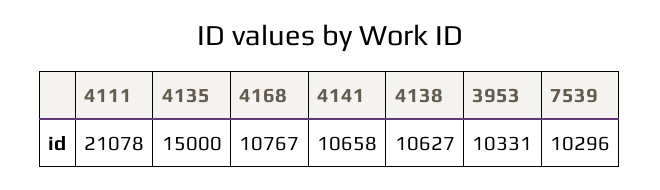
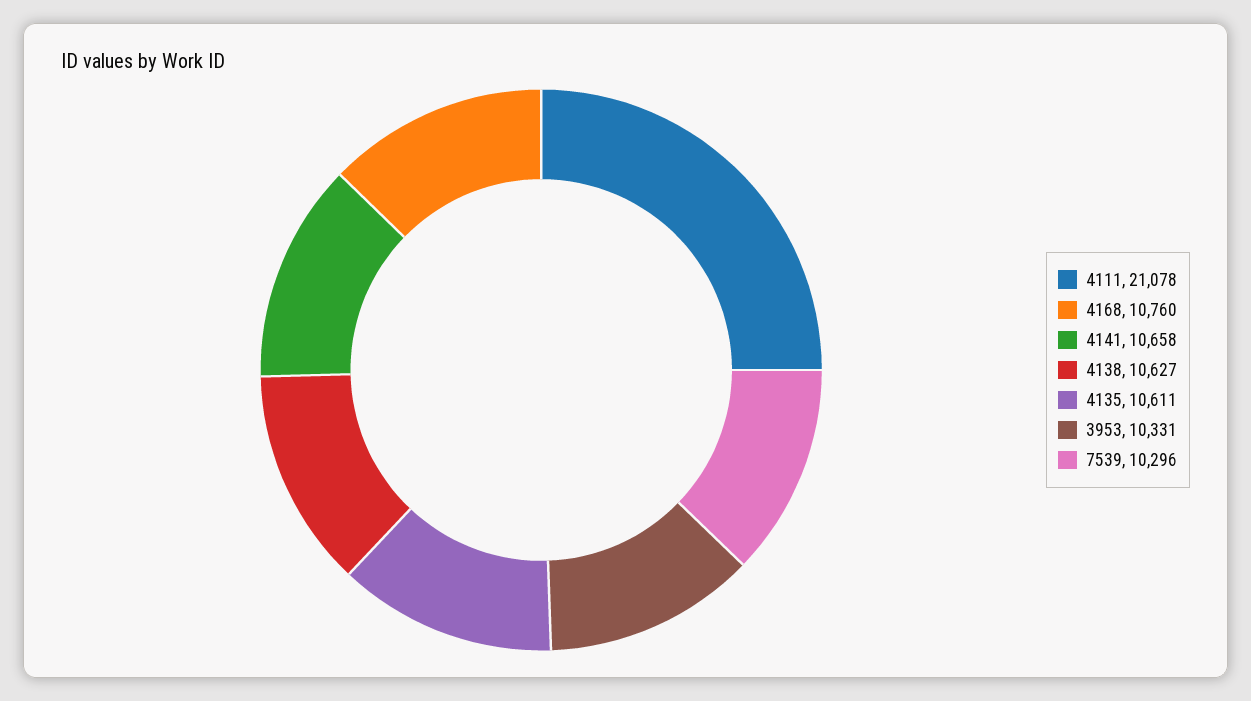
  {
    "4111": 21078,
-   "4135": 15000,
+   "4135": 10611,
-   "4168": 10767,
+   "4168": 10760,
    "4141": 10658,
    "4138": 10627,
    "3953": 10331,
    "7539": 10296
  }

